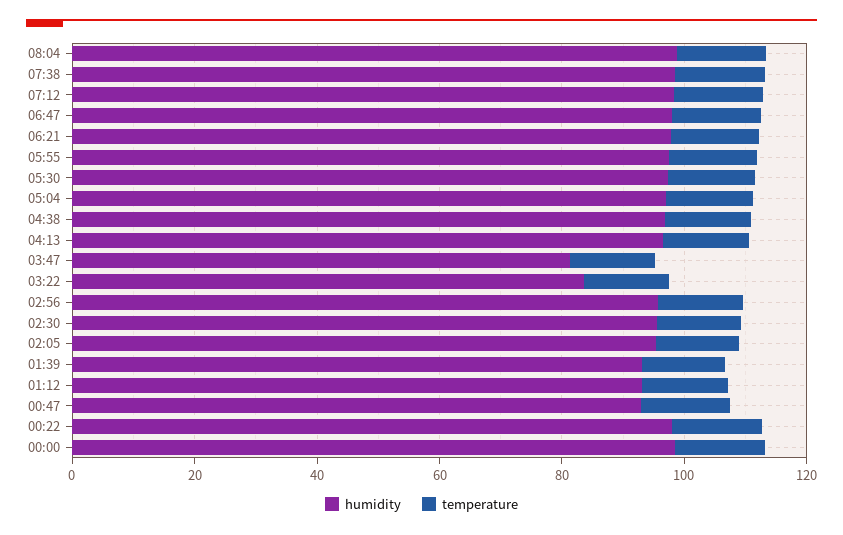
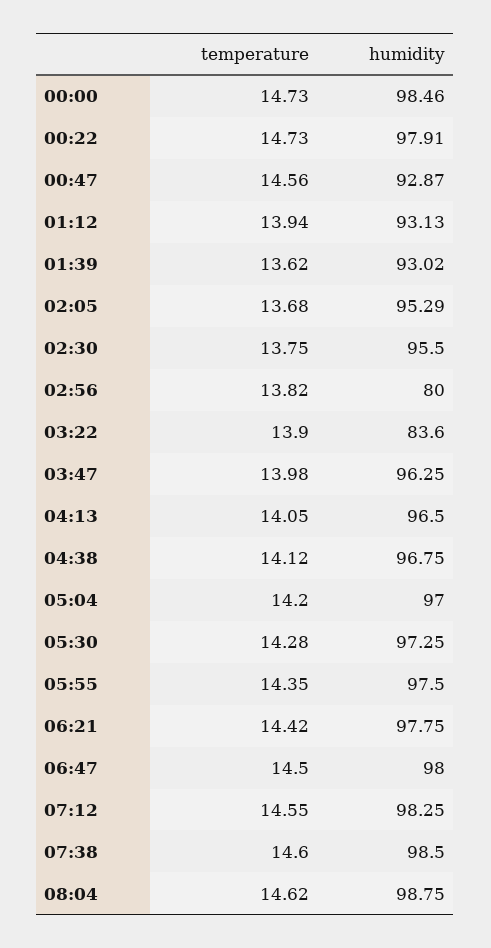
  {
    "humidity": {
      "08:04": 98.75,
      "07:38": 98.5,
      "07:12": 98.25,
      "06:47": 98,
      "06:21": 97.75,
      "05:55": 97.5,
      "05:30": 97.25,
      "05:04": 97,
      "04:38": 96.75,
      "04:13": 96.5,
-     "03:47": 80,
+     "03:47": 96.25,
      "03:22": 83.6,
-     "02:56": 95,
+     "02:56": 80,
      "02:30": 95.5,
      "02:05": 95.29,
      "01:39": 93.02,
      "01:12": 93.13,
      "00:47": 92.87,
      "00:22": 97.91,
      "00:00": 98.46
    },
    "temperature": {
      "08:04": 14.62,
      "07:38": 14.6,
      "07:12": 14.55,
      "06:47": 14.5,
      "06:21": 14.42,
      "05:55": 14.35,
      "05:30": 14.28,
      "05:04": 14.2,
      "04:38": 14.12,
      "04:13": 14.05,
      "03:47": 13.98,
      "03:22": 13.9,
      "02:56": 13.82,
      "02:30": 13.75,
      "02:05": 13.68,
      "01:39": 13.62,
      "01:12": 13.94,
      "00:47": 14.56,
      "00:22": 14.73,
      "00:00": 14.73
    }
  }

